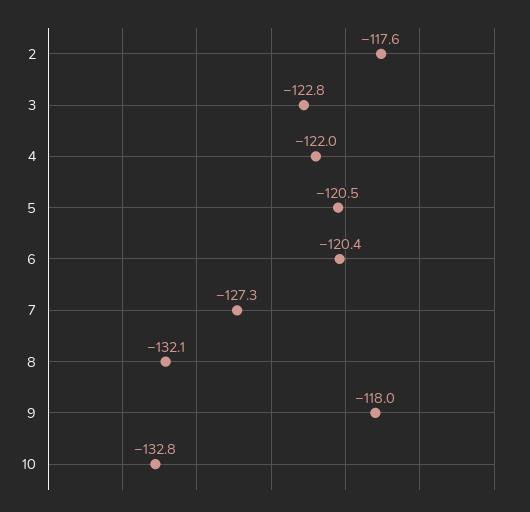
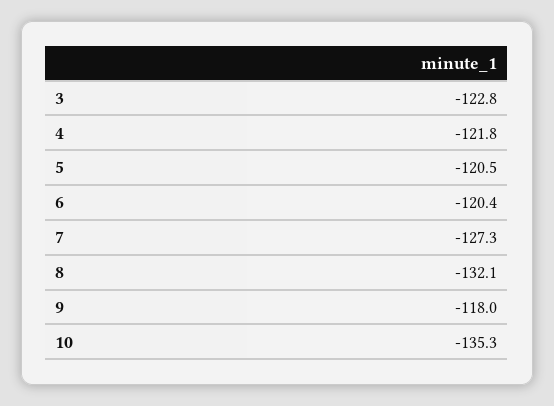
  {
-   "2": -117.6,
    "3": -122.8,
-   "4": -122,
+   "4": -121.8,
    "5": -120.5,
    "6": -120.4,
    "7": -127.3,
    "8": -132.1,
    "9": -118,
-   "10": -132.8
+   "10": -135.3
  }

